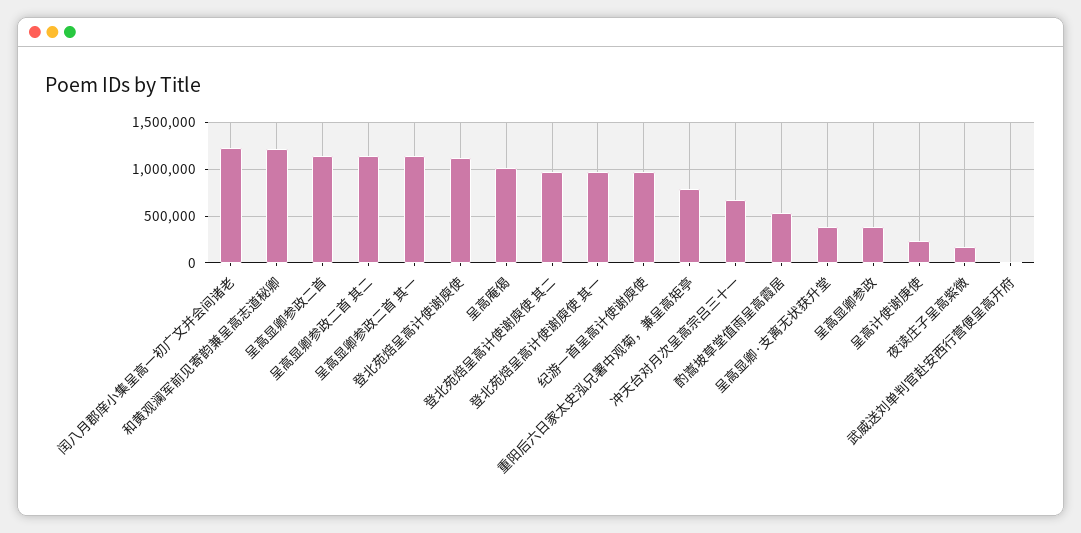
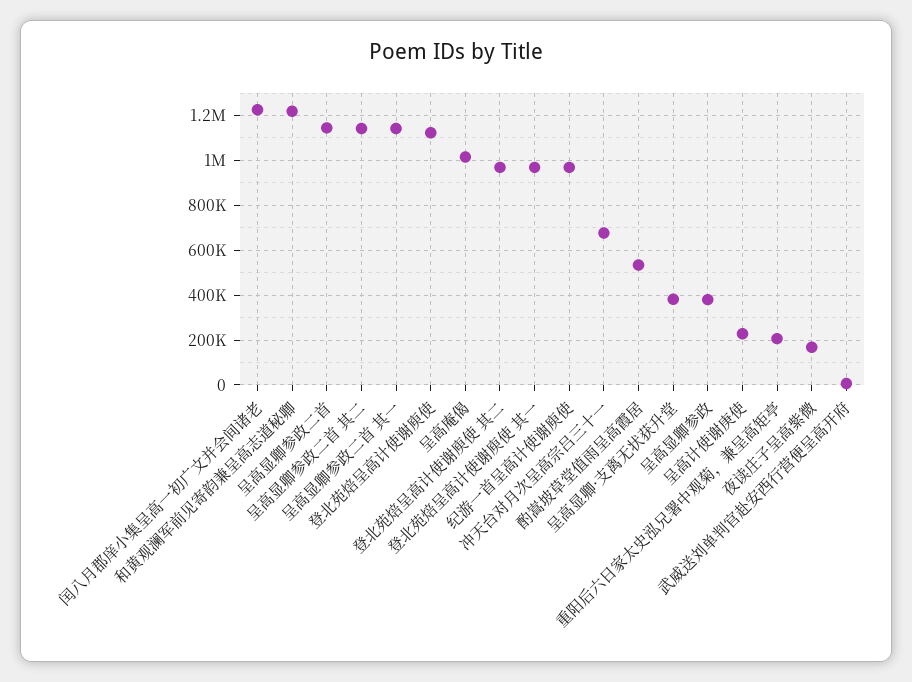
  {
    "闰八月郡庠小集呈高一初广文并会间诸老": 1250000,
    "和黄观澜军前见寄韵兼呈高志道秘卿": 1200000,
    "呈高显卿参政二首": 1150000,
    "呈高显卿参政二首 其二": 1150000,
    "呈高显卿参政二首 其一": 1150000,
    "登北苑焙呈高计使谢庾使": 1100000,
    "呈高庵偈": 1000000,
    "登北苑焙呈高计使谢庾使 其二": 950000,
    "登北苑焙呈高计使谢庾使 其一": 950000,
    "纪游一首呈高计使谢庾使": 950000,
-   "重阳后六日家太史泓兄署中观菊，兼呈高矩亭": 800000,
+   "重阳后六日家太史泓兄署中观菊，兼呈高矩亭": 200000,
    "冲天台对月次呈高宗吕三十一": 700000,
    "酌嵩坡草堂值雨呈高霞居": 550000,
    "呈高显卿·支离无状获升堂": 400000,
    "呈高显卿参政": 400000,
    "呈高计使谢庚使": 250000,
    "夜读庄子呈高紫微": 150000,
    "武威送刘单判官赴安西行营便呈高开府": 0
  }

